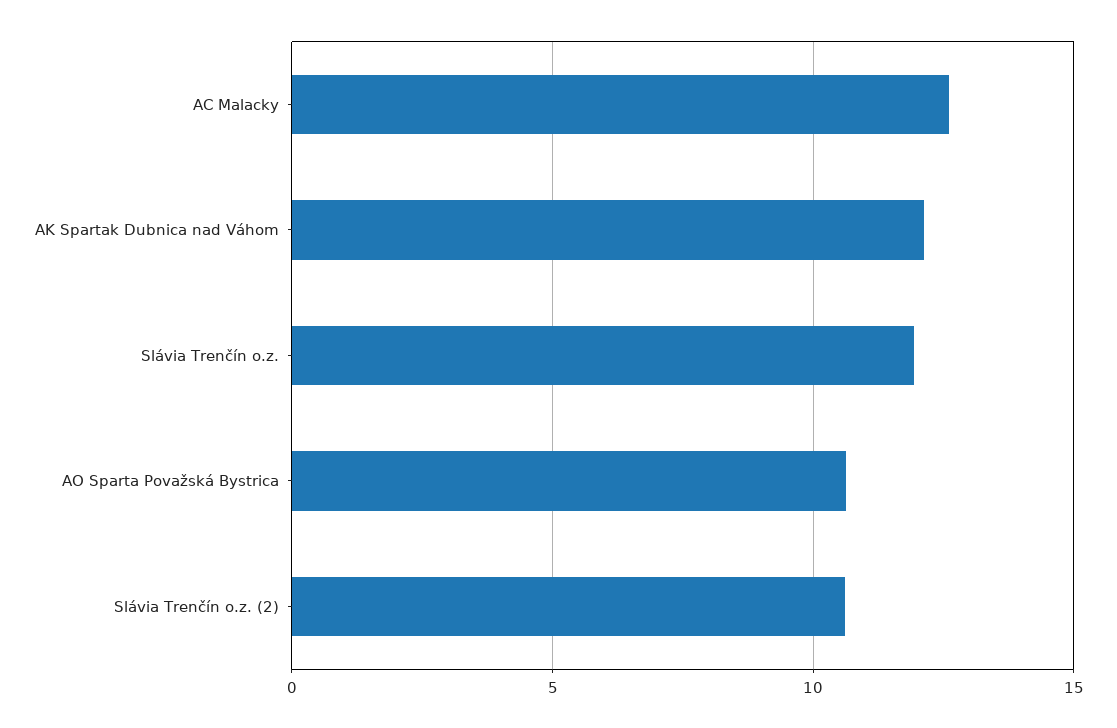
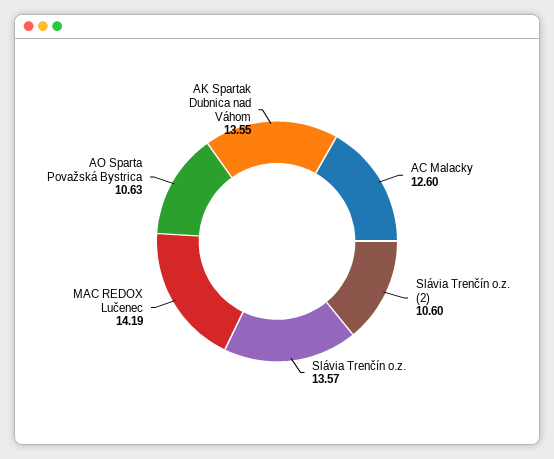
  {
    "AC Malacky": 12.6,
-   "AK Spartak Dubnica nad Váhom": 12,
+   "AK Spartak Dubnica nad Váhom": 13.55,
-   "Slávia Trenčín o.z.": 12,
+   "Slávia Trenčín o.z.": 13.57,
    "AO Sparta Považská Bystrica": 10.63,
-   "Slávia Trenčín o.z. (2)": 10.6
+   "Slávia Trenčín o.z. (2)": 10.6,
+   "MAC REDOX Lučenec": 14.19
  }

